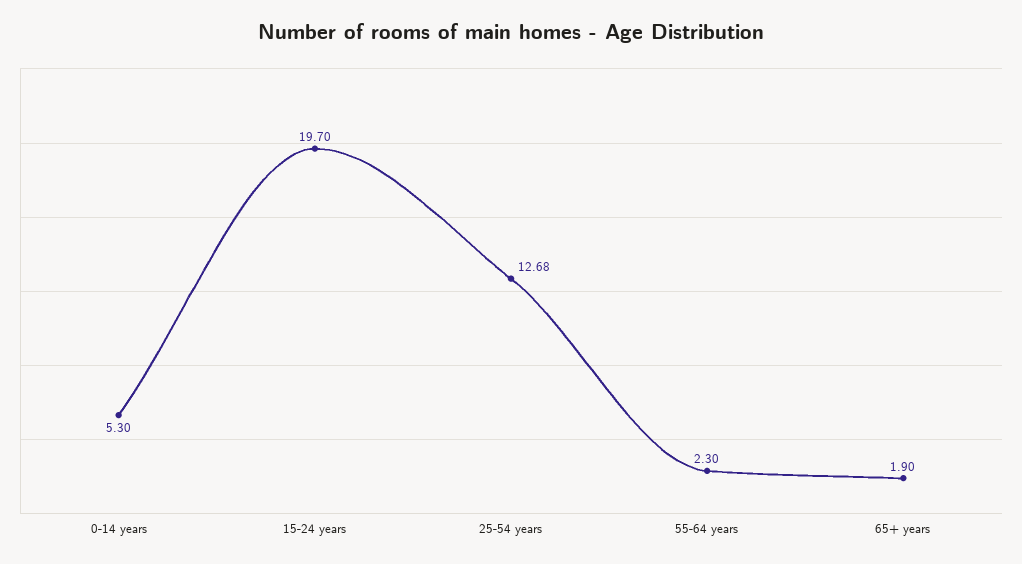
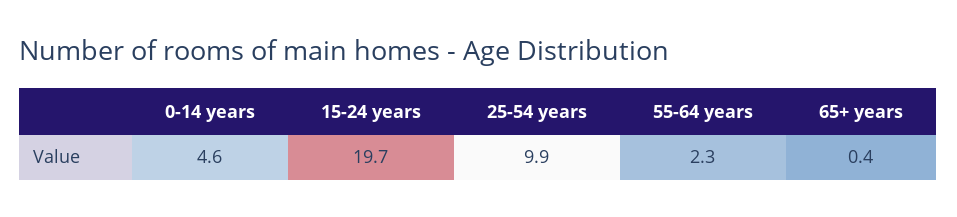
  {
-   "0-14 years": 5.3,
+   "0-14 years": 4.6,
    "15-24 years": 19.7,
-   "25-54 years": 12.68,
+   "25-54 years": 9.9,
    "55-64 years": 2.3,
-   "65+ years": 1.9
+   "65+ years": 0.4
  }

